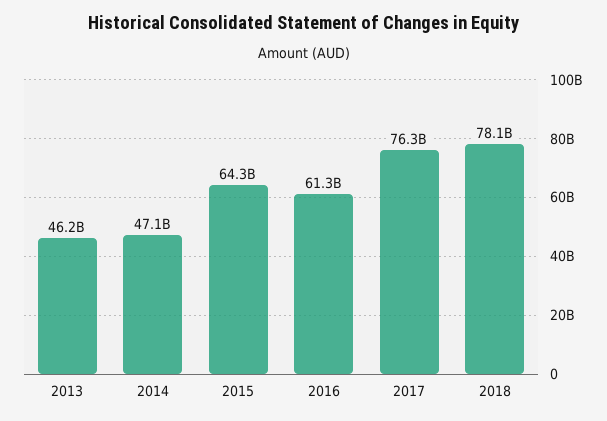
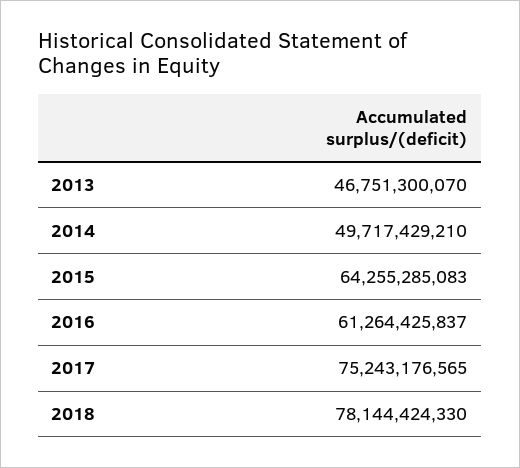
  {
-   "2013": 46200000000,
+   "2013": 46751300070,
-   "2014": 47100000000,
+   "2014": 49717429210,
    "2015": 64255285083,
    "2016": 61264425837,
-   "2017": 76300000000,
+   "2017": 75243176565,
    "2018": 78144424330
  }

